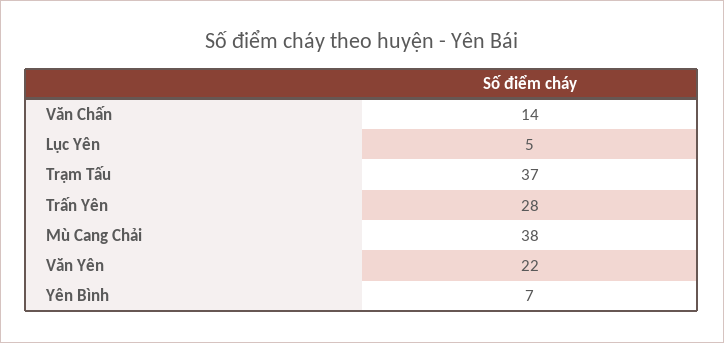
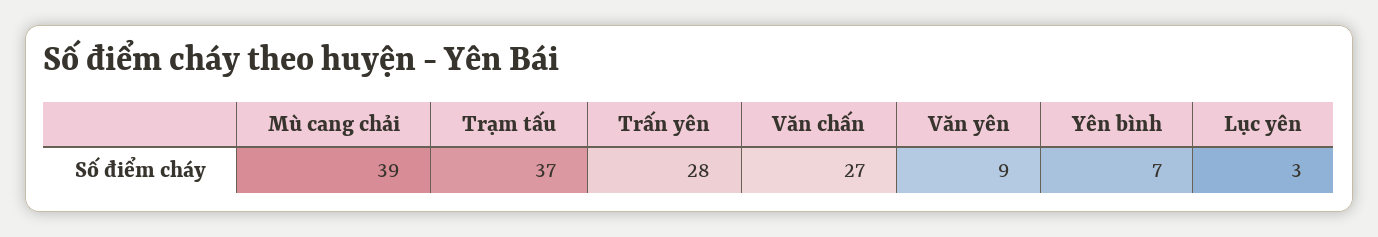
  {
-   "Văn Chấn": 14,
+   "Văn Chấn": 27,
-   "Lục Yên": 5,
+   "Lục Yên": 3,
    "Trạm Tấu": 37,
    "Trấn Yên": 28,
-   "Mù Cang Chải": 38,
+   "Mù Cang Chải": 39,
-   "Văn Yên": 22,
+   "Văn Yên": 9,
    "Yên Bình": 7
  }

